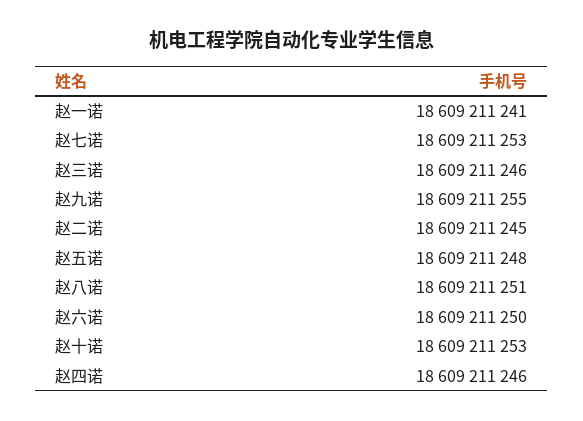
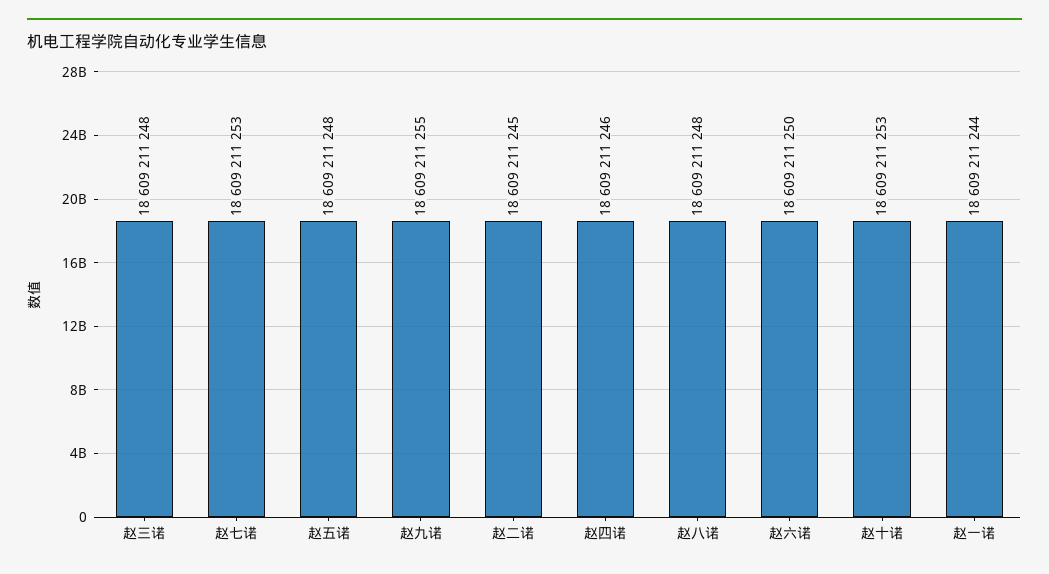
  {
-   "赵一诺": 18609211241,
+   "赵一诺": 18609211244,
    "赵七诺": 18609211253,
-   "赵三诺": 18609211246,
+   "赵三诺": 18609211248,
    "赵九诺": 18609211255,
    "赵二诺": 18609211245,
    "赵五诺": 18609211248,
-   "赵八诺": 18609211251,
+   "赵八诺": 18609211248,
    "赵六诺": 18609211250,
    "赵十诺": 18609211253,
    "赵四诺": 18609211246
  }

